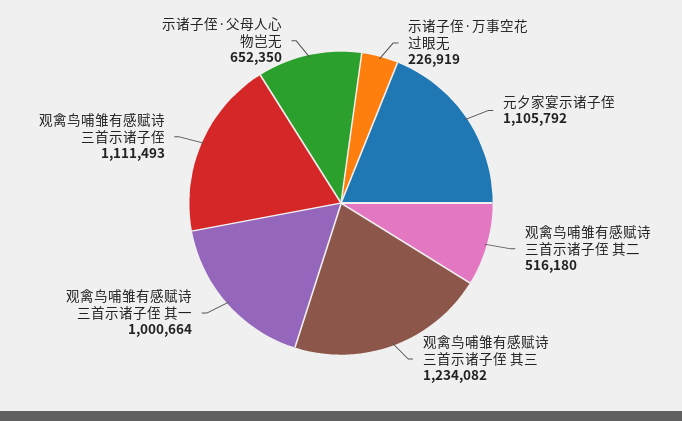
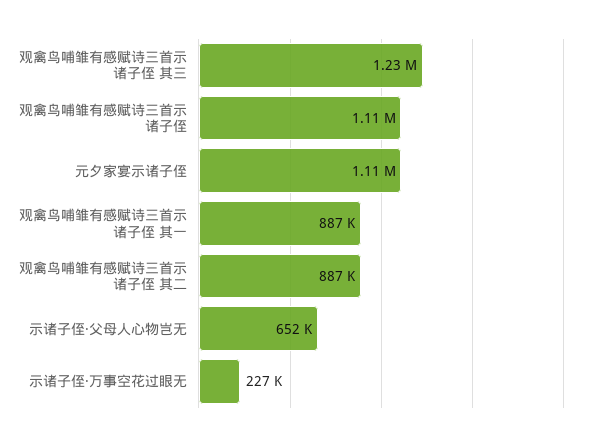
  {
    "示诸子侄·万事空花过眼无": 226919,
    "元夕家宴示诸子侄": 1105792,
-   "观禽鸟哺雏有感赋诗三首示诸子侄 其二": 516180,
+   "观禽鸟哺雏有感赋诗三首示诸子侄 其二": 887000,
    "观禽鸟哺雏有感赋诗三首示诸子侄 其三": 1234082,
-   "观禽鸟哺雏有感赋诗三首示诸子侄 其一": 1000664,
+   "观禽鸟哺雏有感赋诗三首示诸子侄 其一": 887000,
    "观禽鸟哺雏有感赋诗三首示诸子侄": 1111493,
    "示诸子侄·父母人心物岂无": 652350
  }

